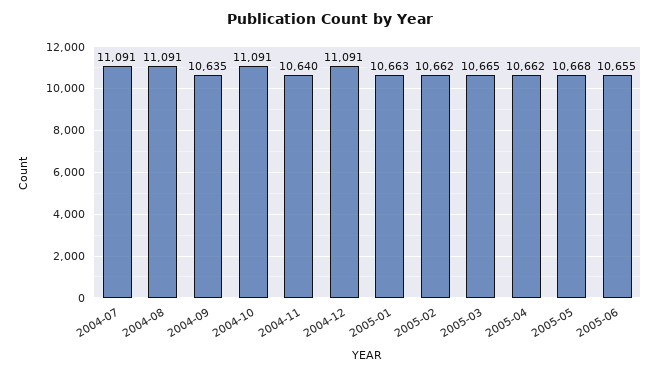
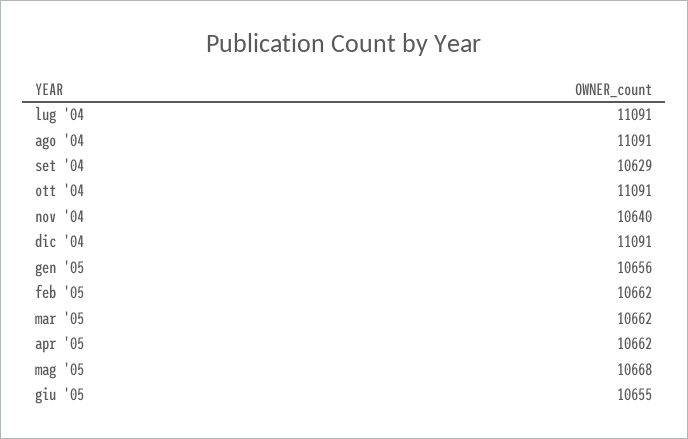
  {
    "2004-07": 11091,
    "2004-08": 11091,
-   "2004-09": 10635,
+   "2004-09": 10629,
    "2004-10": 11091,
    "2004-11": 10640,
    "2004-12": 11091,
-   "2005-01": 10663,
+   "2005-01": 10656,
    "2005-02": 10662,
-   "2005-03": 10665,
+   "2005-03": 10662,
    "2005-04": 10662,
    "2005-05": 10668,
    "2005-06": 10655
  }

